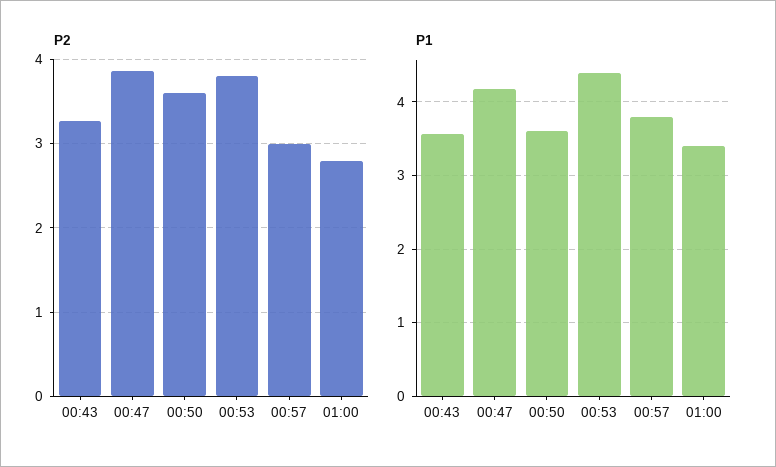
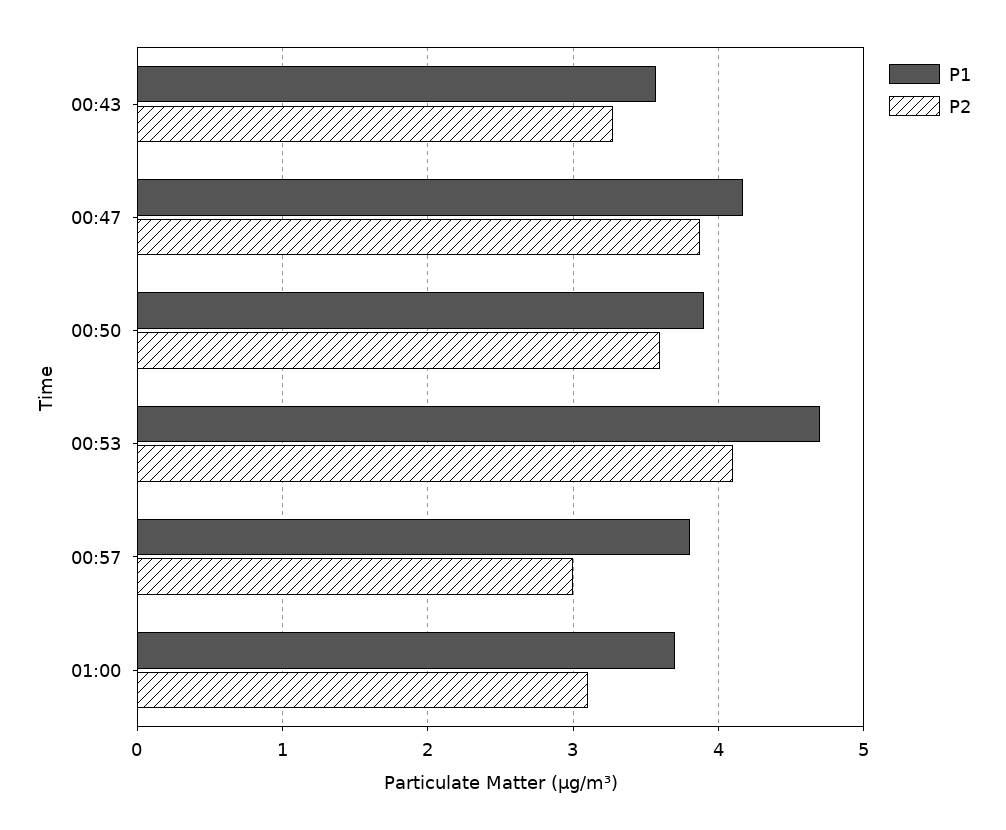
  {
    "P2": {
      "00:43": 3.3,
      "00:47": 3.9,
      "00:50": 3.6,
-     "00:53": 3.8,
+     "00:53": 4.1,
      "00:57": 3,
-     "01:00": 2.8
+     "01:00": 3.1
    },
    "P1": {
      "00:43": 3.6,
      "00:47": 4.2,
-     "00:50": 3.6,
+     "00:50": 3.9,
-     "00:53": 4.4,
+     "00:53": 4.7,
      "00:57": 3.8,
-     "01:00": 3.4
+     "01:00": 3.7
    }
  }

